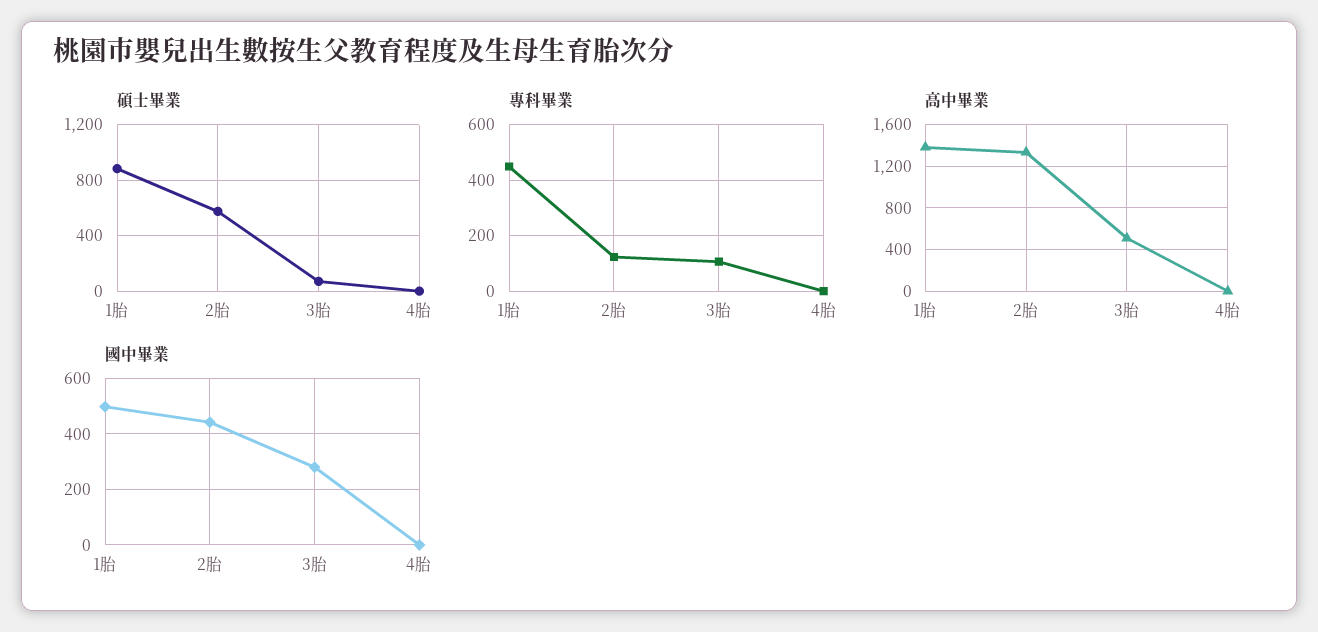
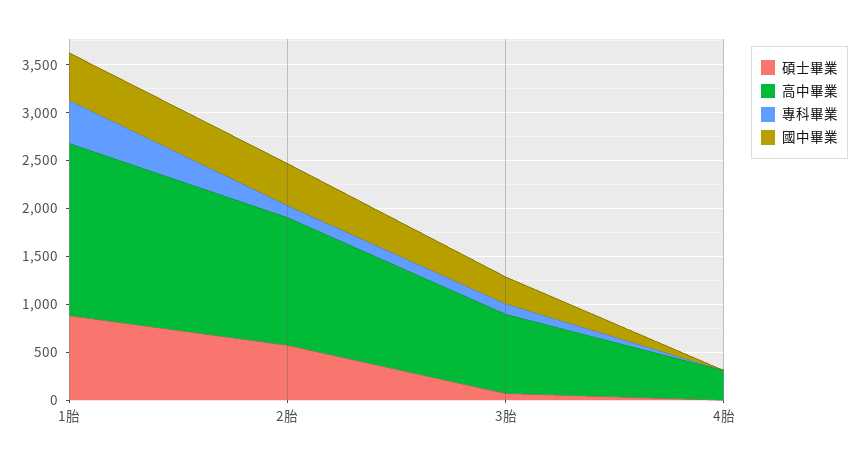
  {
    "碩士畢業": {
      "1胎": 900,
      "2胎": 600,
      "3胎": 50,
      "4胎": 0
    },
    "專科畢業": {
      "1胎": 450,
      "2胎": 125,
      "3胎": 100,
      "4胎": 0
    },
    "高中畢業": {
-     "1胎": 1400,
+     "1胎": 1800,
      "2胎": 1300,
-     "3胎": 500,
+     "3胎": 800,
-     "4胎": 0
+     "4胎": 300
    },
    "國中畢業": {
      "1胎": 500,
      "2胎": 450,
      "3胎": 275,
      "4胎": 0
    }
  }

